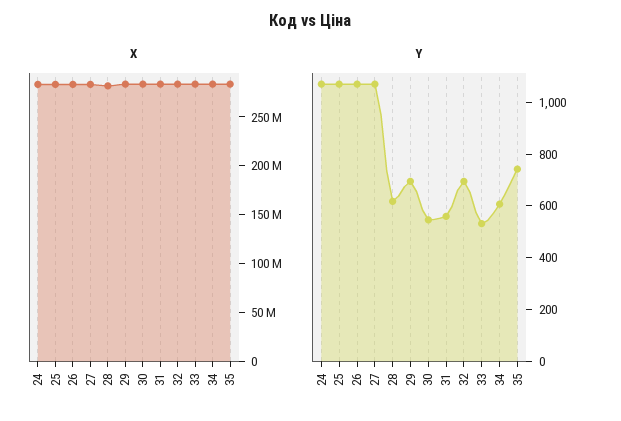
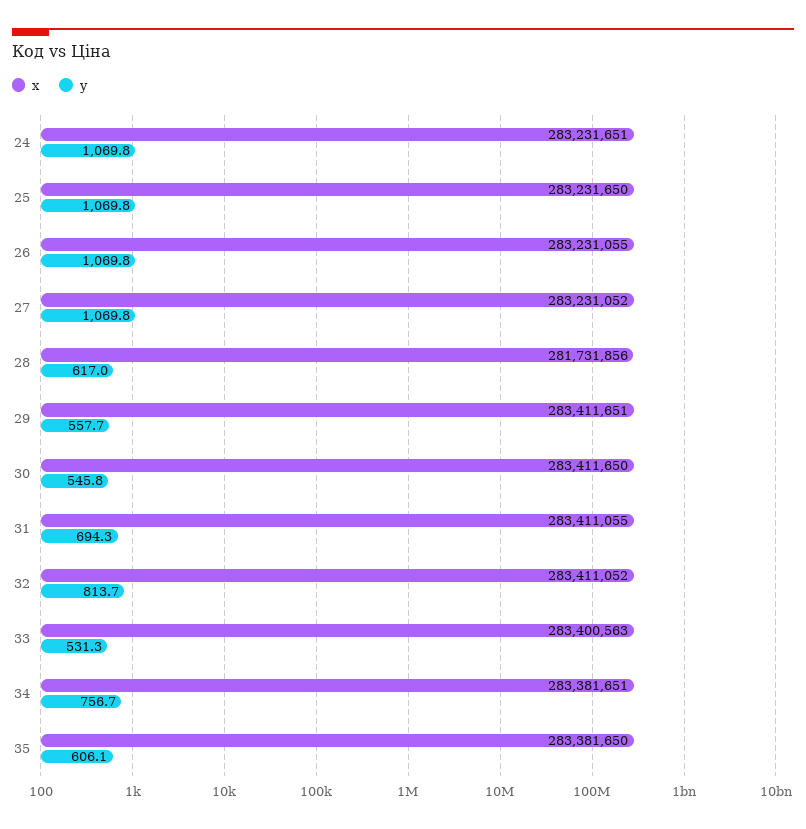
  {
    "X": {
      "24": 283231651,
      "25": 283231650,
      "26": 283231055,
      "27": 283231052,
      "28": 281731856,
      "29": 283411651,
      "30": 283411650,
      "31": 283411055,
      "32": 283411052,
      "33": 283400563,
      "34": 283381651,
      "35": 283381650
    },
    "Y": {
      "24": 1069.8,
      "25": 1069.8,
      "26": 1069.8,
      "27": 1069.8,
      "28": 617,
-     "29": 700,
+     "29": 557.7,
      "30": 545.8,
-     "31": 550,
+     "31": 694.3,
-     "32": 700,
+     "32": 813.7,
      "33": 531.3,
-     "34": 600,
+     "34": 756.7,
-     "35": 750
+     "35": 606.1
    }
  }

